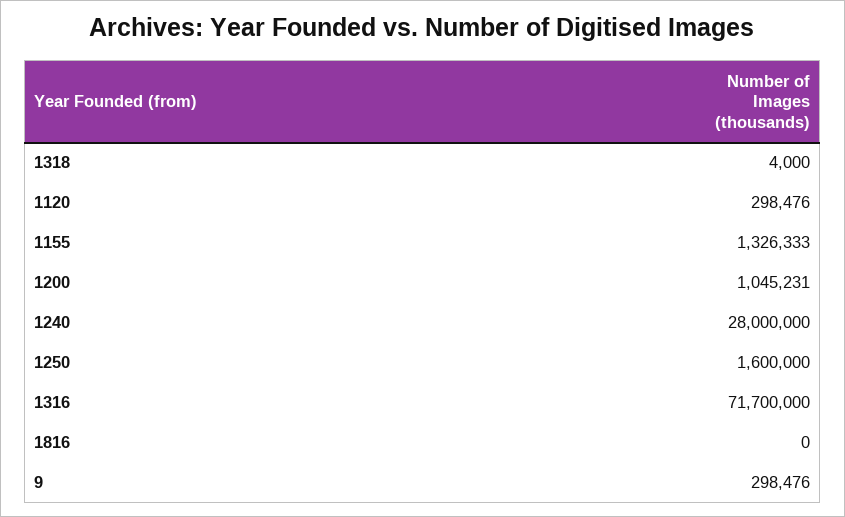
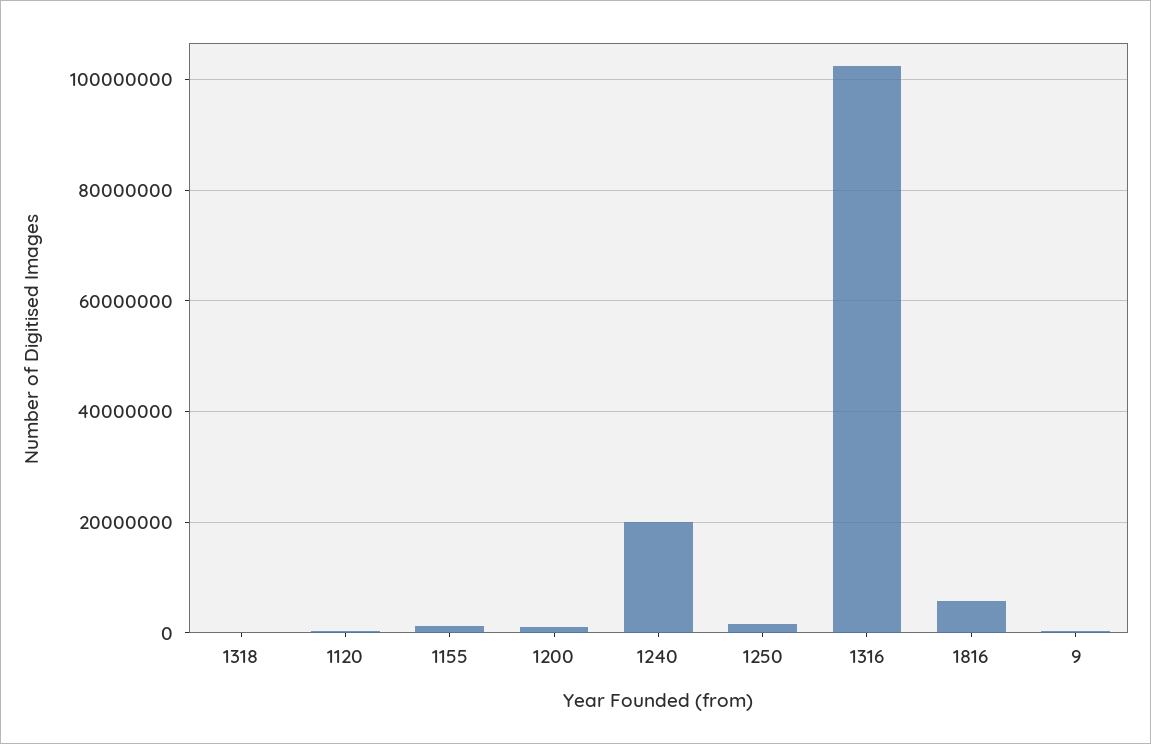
  {
    "1318": 4000,
    "1120": 298476,
    "1155": 1326333,
    "1200": 1045231,
-   "1240": 28000000,
+   "1240": 20000000,
    "1250": 1600000,
-   "1316": 71700000,
+   "1316": 102000000,
-   "1816": 0,
+   "1816": 6000000,
    "9": 298476
  }

